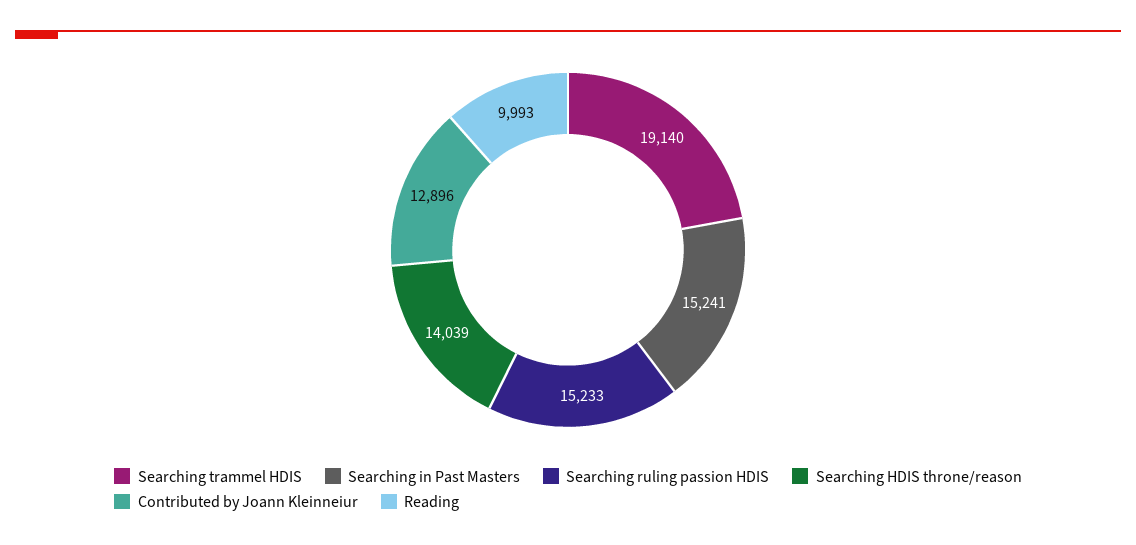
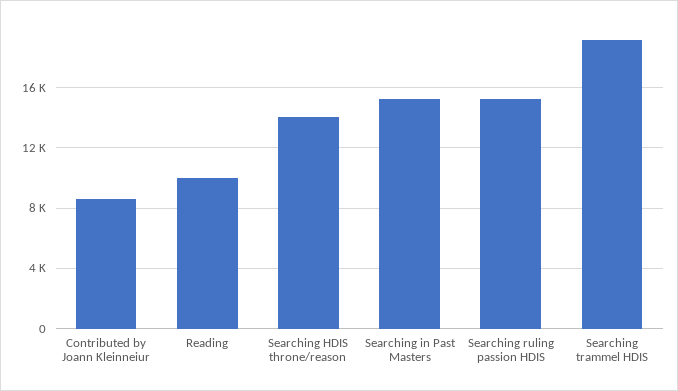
  {
    "Searching trammel HDIS": 19140,
    "Searching in Past Masters": 15241,
    "Searching ruling passion HDIS": 15233,
    "Searching HDIS throne/reason": 14039,
-   "Contributed by Joann Kleinneiur": 12896,
+   "Contributed by Joann Kleinneiur": 8500,
    "Reading": 9993
  }

